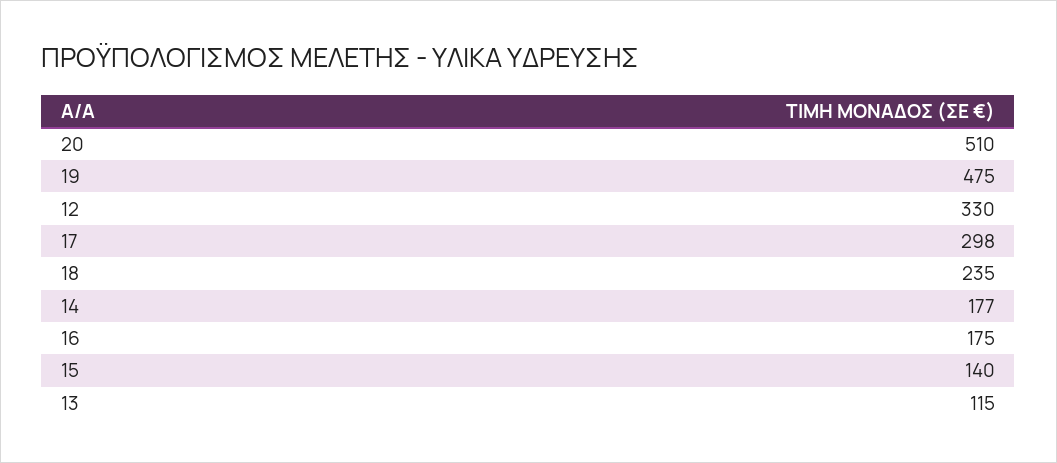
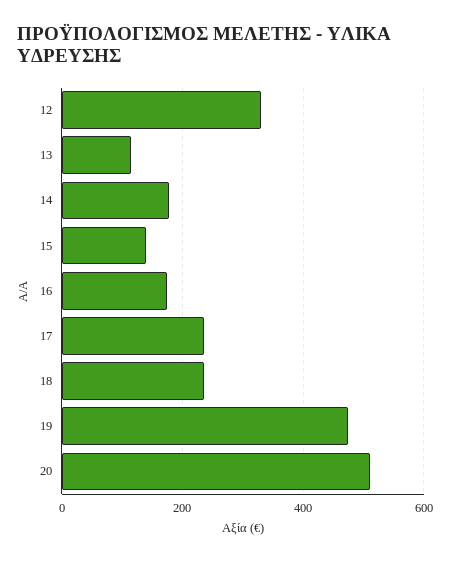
  {
    "20": 510,
    "19": 475,
    "12": 330,
-   "17": 298,
+   "17": 240,
    "18": 235,
    "14": 177,
    "16": 175,
    "15": 140,
    "13": 115
  }

